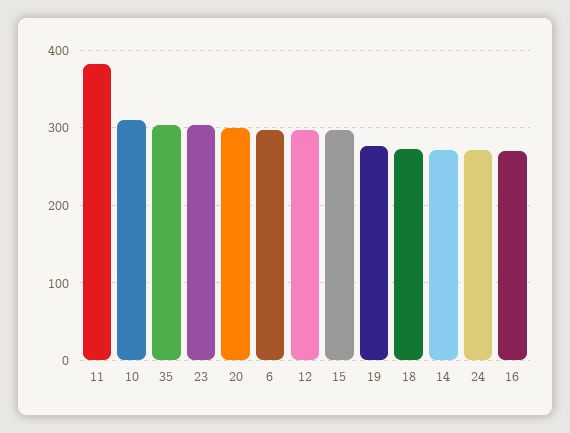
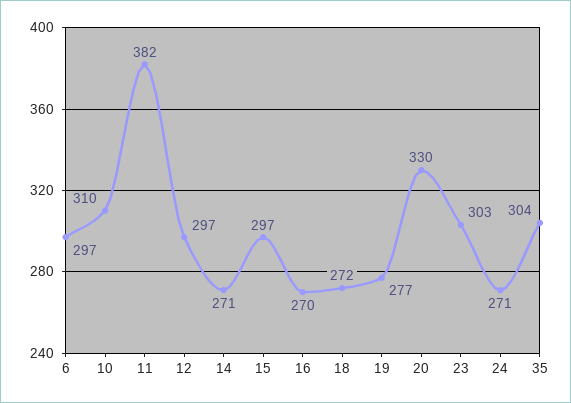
  {
    "11": 382,
    "10": 310,
    "35": 304,
    "23": 303,
-   "20": 300,
+   "20": 330,
    "6": 297,
    "12": 297,
    "15": 297,
    "19": 277,
    "18": 272,
    "14": 271,
    "24": 271,
    "16": 270
  }

